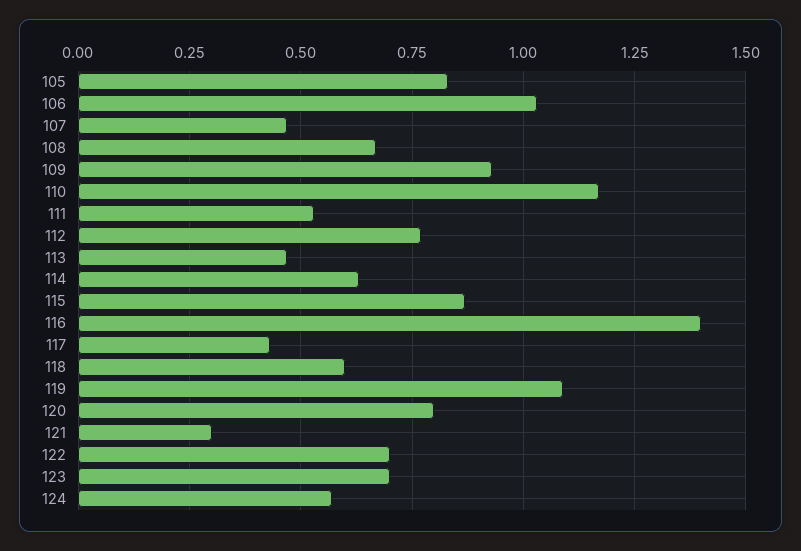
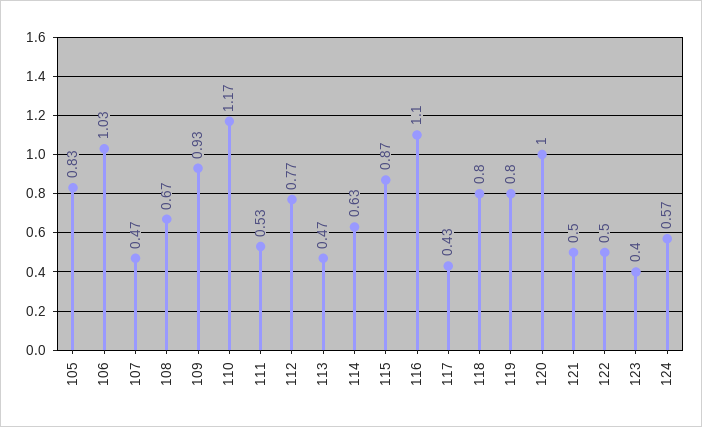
  {
    "105": 0.83,
    "106": 1.03,
    "107": 0.47,
    "108": 0.67,
    "109": 0.93,
    "110": 1.17,
    "111": 0.53,
    "112": 0.77,
    "113": 0.47,
    "114": 0.63,
    "115": 0.87,
-   "116": 1.4,
+   "116": 1.1,
    "117": 0.43,
-   "118": 0.6,
+   "118": 0.8,
-   "119": 1.1,
+   "119": 0.8,
-   "120": 0.8,
+   "120": 1,
-   "121": 0.3,
+   "121": 0.5,
-   "122": 0.7,
+   "122": 0.5,
-   "123": 0.7,
+   "123": 0.4,
    "124": 0.57
  }

